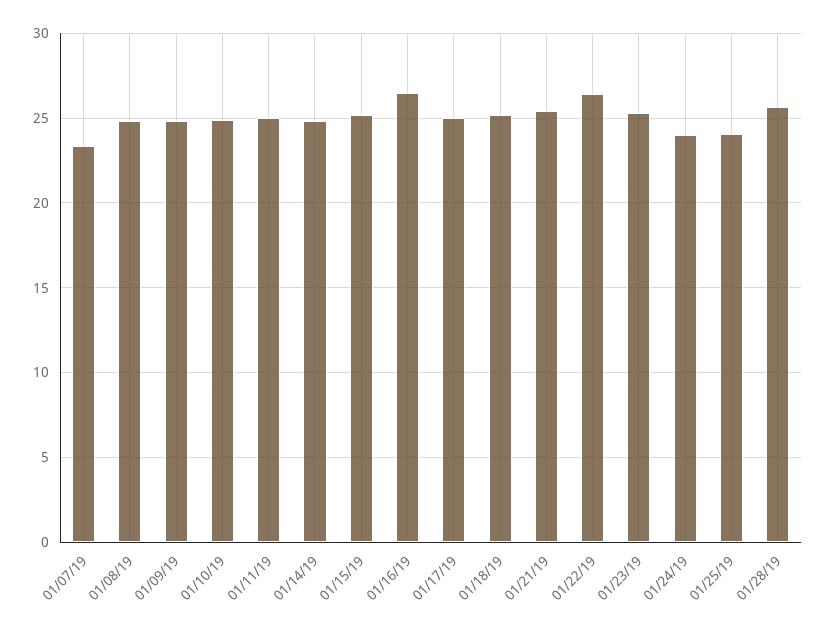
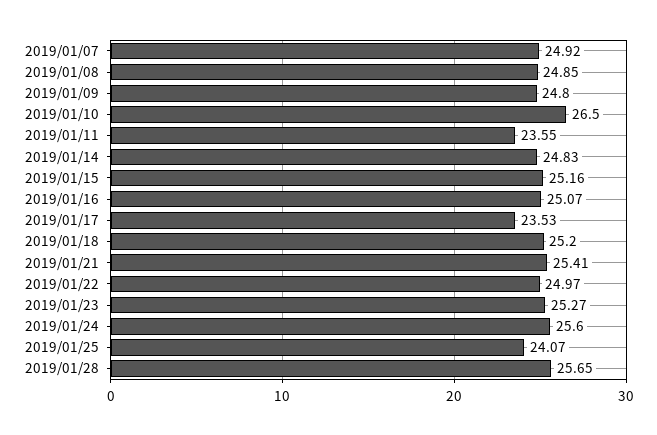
  {
-   "01/07/19": 23.5,
+   "01/07/19": 24.92,
    "01/08/19": 24.85,
    "01/09/19": 24.8,
-   "01/10/19": 25,
+   "01/10/19": 26.5,
-   "01/11/19": 25,
+   "01/11/19": 23.55,
    "01/14/19": 24.83,
    "01/15/19": 25.16,
-   "01/16/19": 26.5,
+   "01/16/19": 25.07,
-   "01/17/19": 25,
+   "01/17/19": 23.53,
    "01/18/19": 25.2,
    "01/21/19": 25.41,
-   "01/22/19": 26.5,
+   "01/22/19": 24.97,
    "01/23/19": 25.27,
-   "01/24/19": 24,
+   "01/24/19": 25.6,
    "01/25/19": 24.07,
    "01/28/19": 25.65
  }

